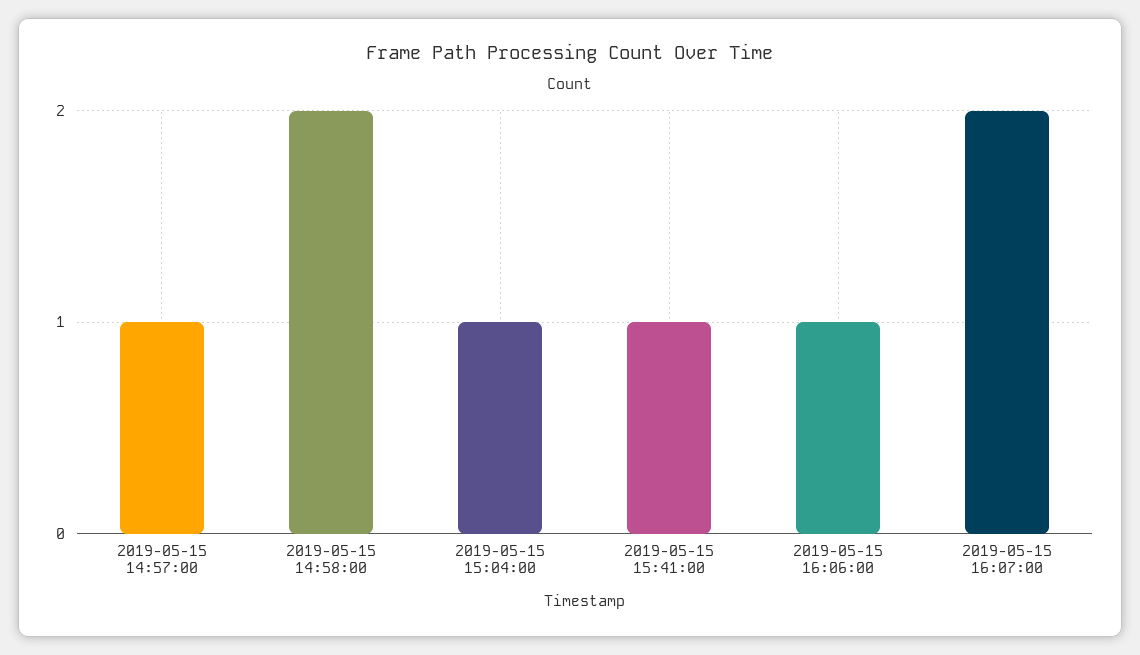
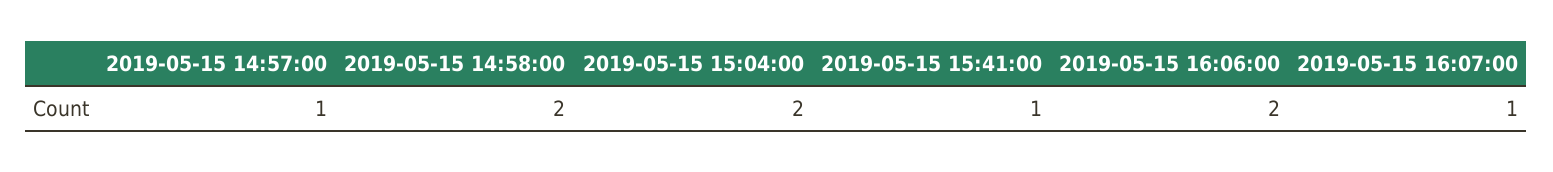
  {
    "2019-05-15 14:57:00": 1,
    "2019-05-15 14:58:00": 2,
-   "2019-05-15 15:04:00": 1,
+   "2019-05-15 15:04:00": 2,
    "2019-05-15 15:41:00": 1,
-   "2019-05-15 16:06:00": 1,
+   "2019-05-15 16:06:00": 2,
-   "2019-05-15 16:07:00": 2
+   "2019-05-15 16:07:00": 1
  }

